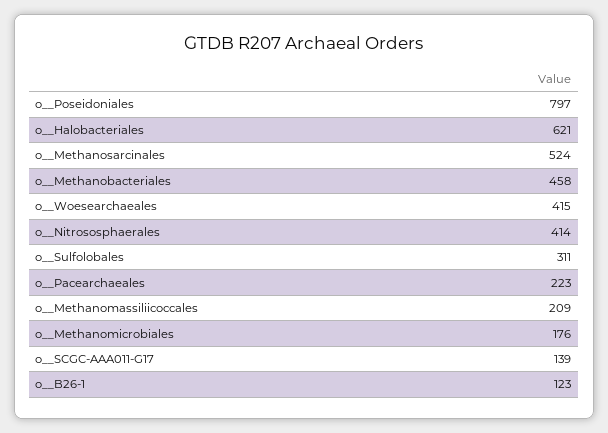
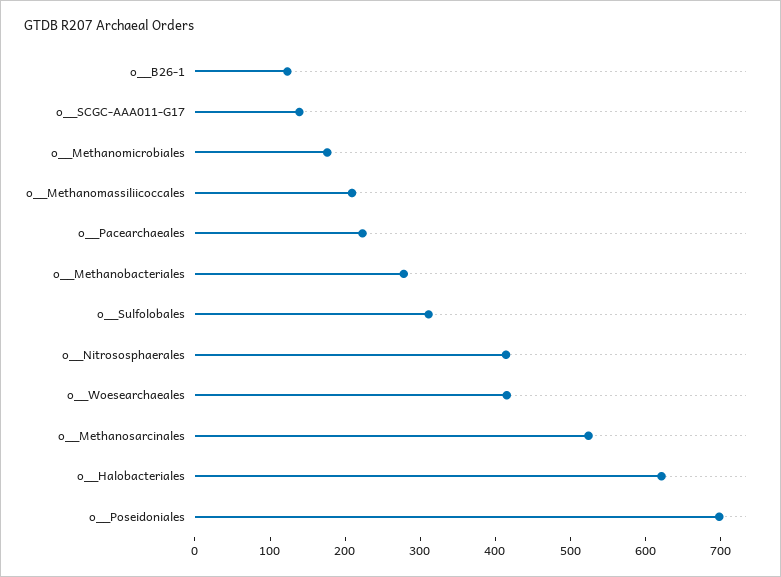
  {
-   "o__Poseidoniales": 797,
+   "o__Poseidoniales": 700,
    "o__Halobacteriales": 621,
    "o__Methanosarcinales": 524,
-   "o__Methanobacteriales": 458,
+   "o__Methanobacteriales": 280,
    "o__Woesearchaeales": 415,
    "o__Nitrososphaerales": 414,
    "o__Sulfolobales": 311,
    "o__Pacearchaeales": 223,
    "o__Methanomassiliicoccales": 209,
    "o__Methanomicrobiales": 176,
    "o__SCGC-AAA011-G17": 139,
    "o__B26-1": 123
  }

